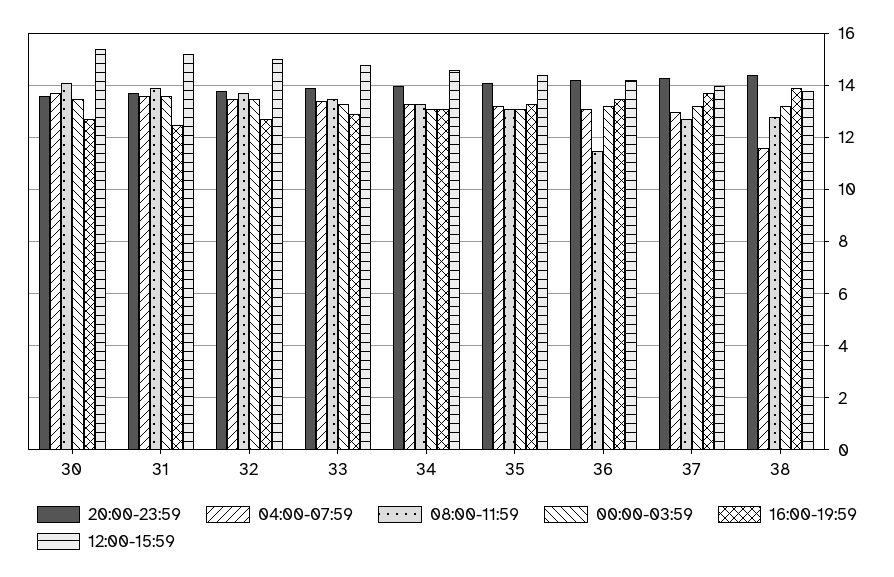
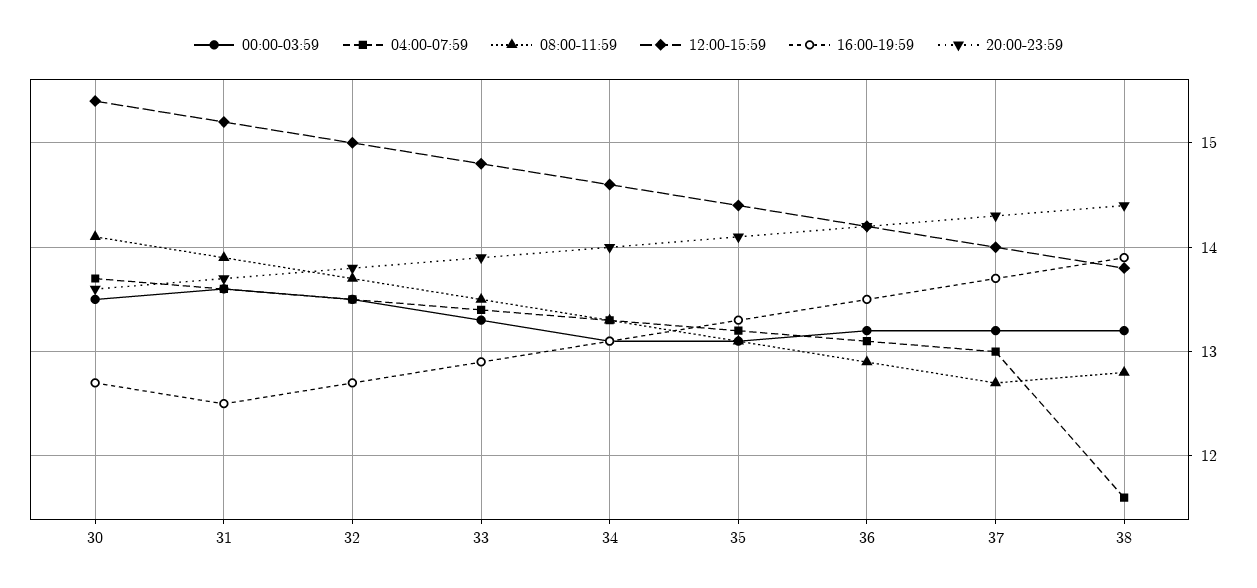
  {
    "20:00-23:59": {
      "30": 13.6,
      "31": 13.7,
      "32": 13.8,
      "33": 13.9,
      "34": 14,
      "35": 14.1,
      "36": 14.2,
      "37": 14.3,
      "38": 14.4
    },
    "04:00-07:59": {
      "30": 13.7,
      "31": 13.6,
      "32": 13.5,
      "33": 13.4,
      "34": 13.3,
      "35": 13.2,
      "36": 13.1,
      "37": 13,
      "38": 11.6
    },
    "08:00-11:59": {
      "30": 14.1,
      "31": 13.9,
      "32": 13.7,
      "33": 13.5,
      "34": 13.3,
      "35": 13.1,
-     "36": 11.5,
+     "36": 12.9,
      "37": 12.7,
      "38": 12.8
    },
    "00:00-03:59": {
      "30": 13.5,
      "31": 13.6,
      "32": 13.5,
      "33": 13.3,
      "34": 13.1,
      "35": 13.1,
      "36": 13.2,
      "37": 13.2,
      "38": 13.2
    },
    "16:00-19:59": {
      "30": 12.7,
      "31": 12.5,
      "32": 12.7,
      "33": 12.9,
      "34": 13.1,
      "35": 13.3,
      "36": 13.5,
      "37": 13.7,
      "38": 13.9
    },
    "12:00-15:59": {
      "30": 15.4,
      "31": 15.2,
      "32": 15,
      "33": 14.8,
      "34": 14.6,
      "35": 14.4,
      "36": 14.2,
      "37": 14,
      "38": 13.8
    }
  }

